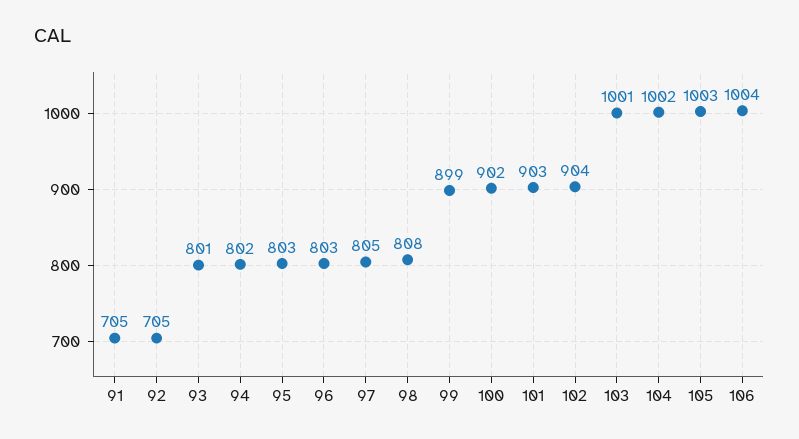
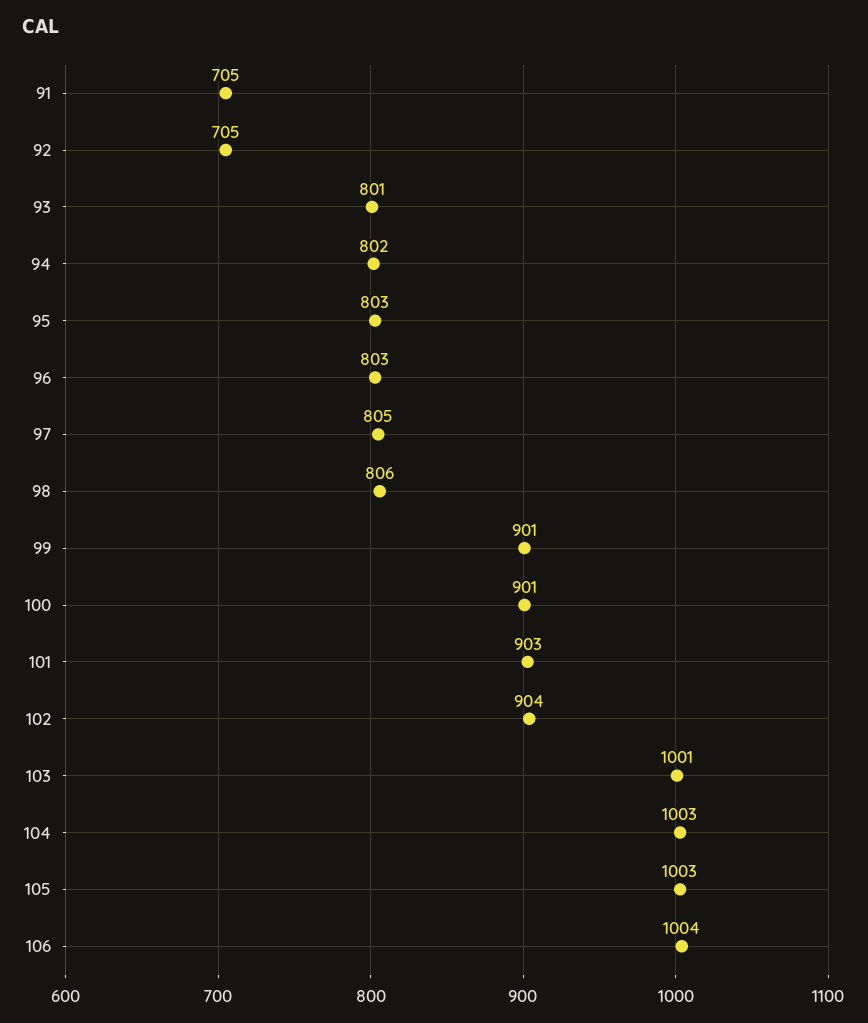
  {
    "91": 705,
    "92": 705,
    "93": 801,
    "94": 802,
    "95": 803,
    "96": 803,
    "97": 805,
-   "98": 808,
+   "98": 806,
-   "99": 899,
+   "99": 901,
-   "100": 902,
+   "100": 901,
    "101": 903,
    "102": 904,
    "103": 1001,
-   "104": 1002,
+   "104": 1003,
    "105": 1003,
    "106": 1004
  }

